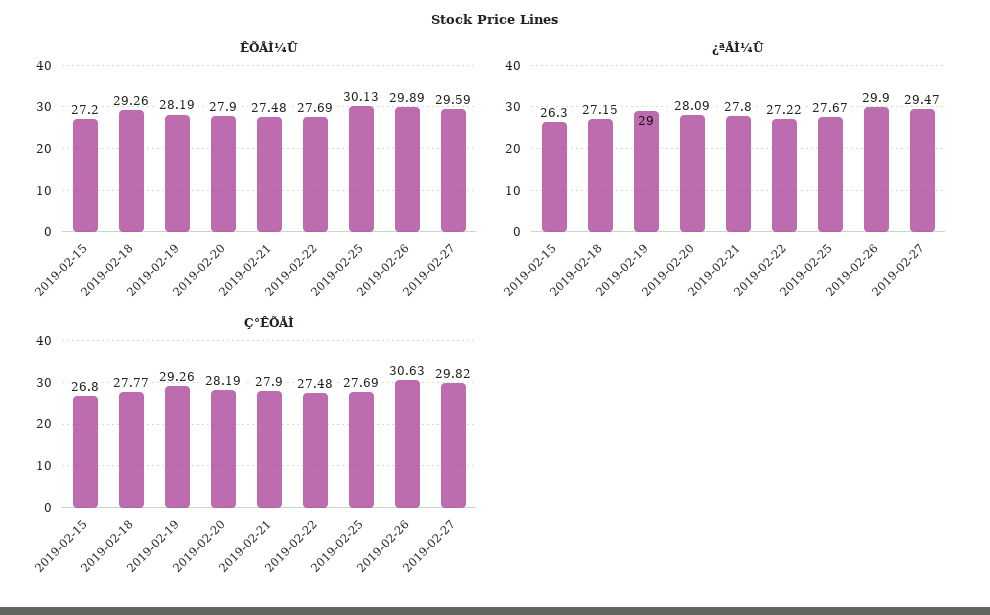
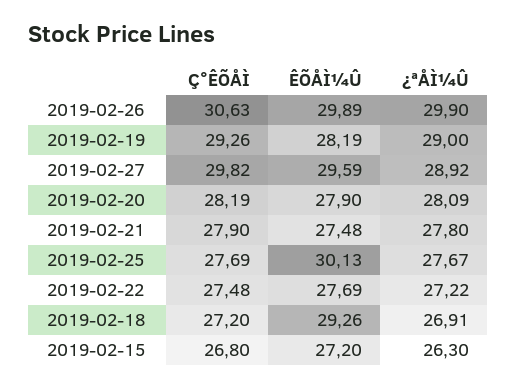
  {
    "ÊÕÅÌ¼Û": {
      "2019-02-15": 27.2,
      "2019-02-18": 29.26,
      "2019-02-19": 28.19,
      "2019-02-20": 27.9,
      "2019-02-21": 27.48,
      "2019-02-22": 27.69,
      "2019-02-25": 30.13,
      "2019-02-26": 29.89,
      "2019-02-27": 29.59
    },
    "¿ªÅÌ¼Û": {
      "2019-02-15": 26.3,
-     "2019-02-18": 27.15,
+     "2019-02-18": 26.91,
      "2019-02-19": 29,
      "2019-02-20": 28.09,
      "2019-02-21": 27.8,
      "2019-02-22": 27.22,
      "2019-02-25": 27.67,
      "2019-02-26": 29.9,
-     "2019-02-27": 29.47
+     "2019-02-27": 28.92
    },
    "Ç°ÊÕÅÌ": {
      "2019-02-15": 26.8,
-     "2019-02-18": 27.77,
+     "2019-02-18": 27.2,
      "2019-02-19": 29.26,
      "2019-02-20": 28.19,
      "2019-02-21": 27.9,
      "2019-02-22": 27.48,
      "2019-02-25": 27.69,
      "2019-02-26": 30.63,
      "2019-02-27": 29.82
    }
  }

